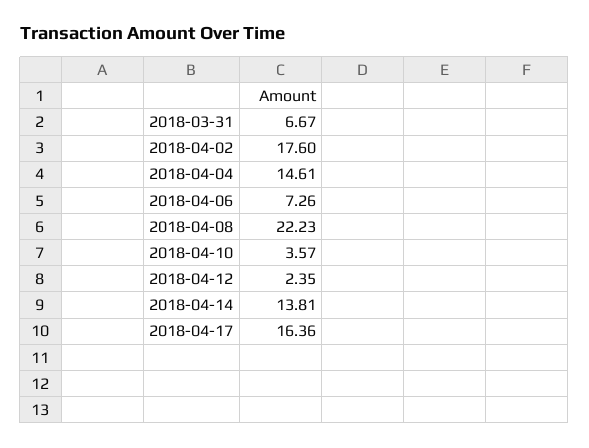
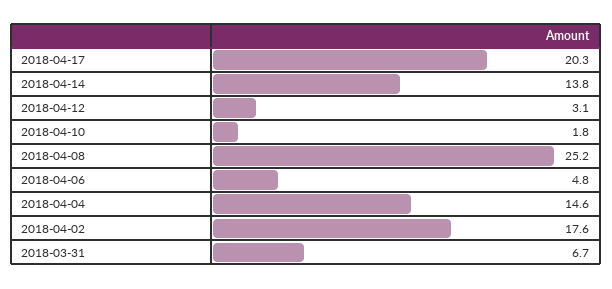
  {
    "2018-03-31": 6.67,
    "2018-04-02": 17.6,
    "2018-04-04": 14.61,
-   "2018-04-06": 7.26,
+   "2018-04-06": 4.8,
-   "2018-04-08": 22.23,
+   "2018-04-08": 25.2,
-   "2018-04-10": 3.57,
+   "2018-04-10": 1.8,
-   "2018-04-12": 2.35,
+   "2018-04-12": 3.1,
    "2018-04-14": 13.81,
-   "2018-04-17": 16.36
+   "2018-04-17": 20.3
  }

